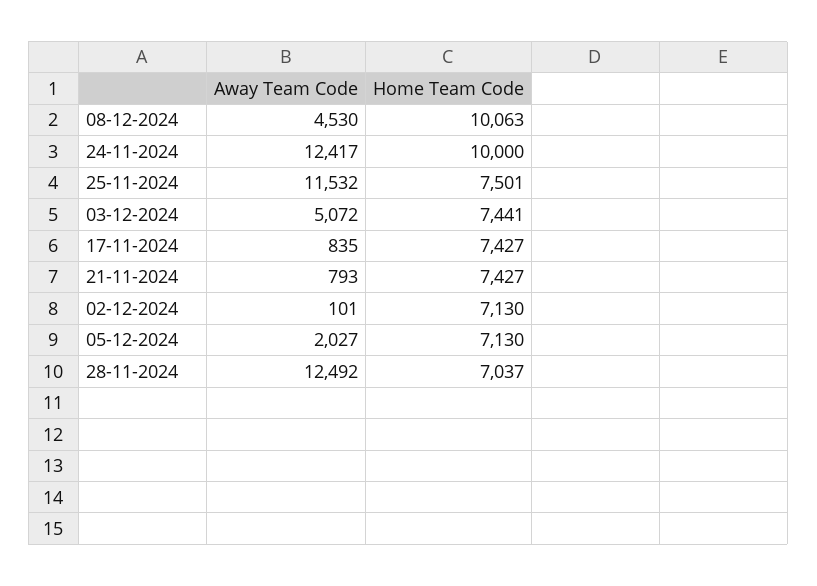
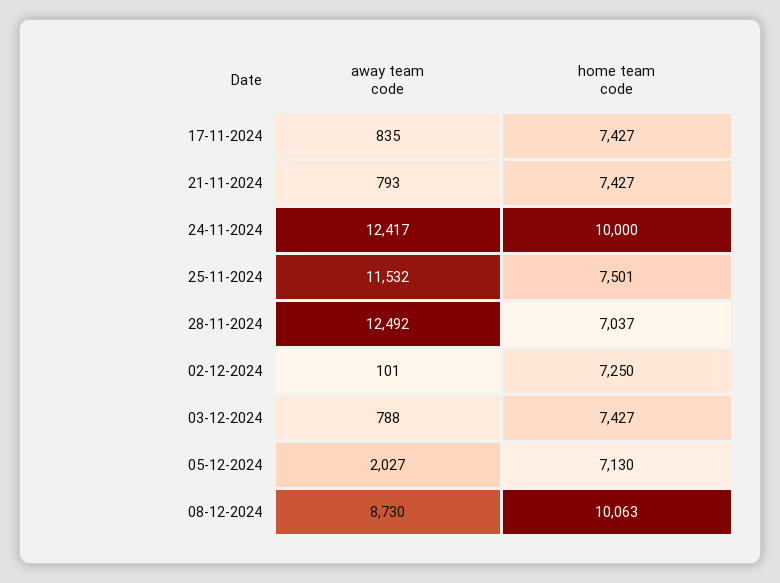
  {
    "Away Team Code": {
-     "08-12-2024": 4530,
+     "08-12-2024": 8730,
      "24-11-2024": 12417,
      "25-11-2024": 11532,
-     "03-12-2024": 5072,
+     "03-12-2024": 788,
      "17-11-2024": 835,
      "21-11-2024": 793,
      "02-12-2024": 101,
      "05-12-2024": 2027,
      "28-11-2024": 12492
    },
    "Home Team Code": {
      "08-12-2024": 10063,
      "24-11-2024": 10000,
      "25-11-2024": 7501,
-     "03-12-2024": 7441,
+     "03-12-2024": 7427,
      "17-11-2024": 7427,
      "21-11-2024": 7427,
-     "02-12-2024": 7130,
+     "02-12-2024": 7250,
      "05-12-2024": 7130,
      "28-11-2024": 7037
    }
  }

